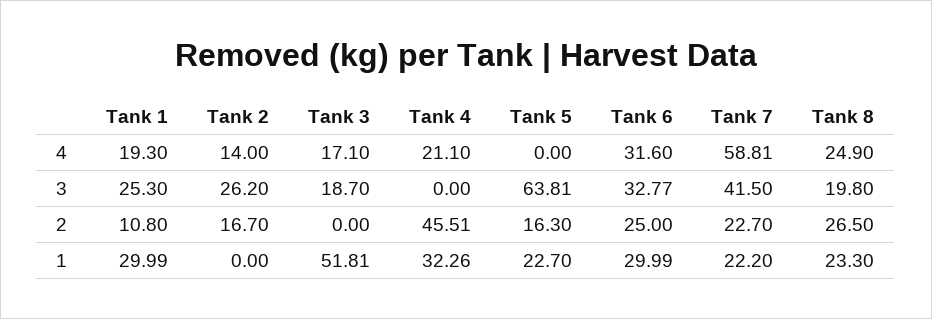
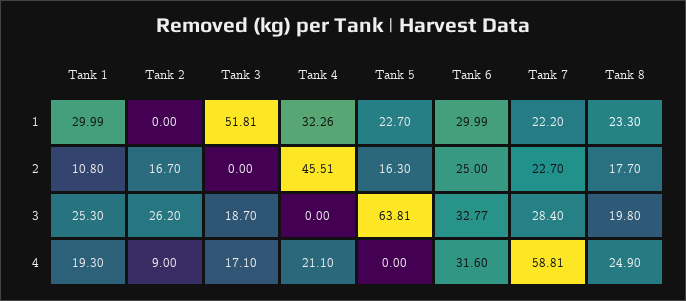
  {
    "Tank 1": {
      "4": 19.3,
      "3": 25.3,
      "2": 10.8,
      "1": 29.99
    },
    "Tank 2": {
-     "4": 14,
+     "4": 9,
      "3": 26.2,
      "2": 16.7,
      "1": 0
    },
    "Tank 3": {
      "4": 17.1,
      "3": 18.7,
      "2": 0,
      "1": 51.81
    },
    "Tank 4": {
      "4": 21.1,
      "3": 0,
      "2": 45.51,
      "1": 32.26
    },
    "Tank 5": {
      "4": 0,
      "3": 63.81,
      "2": 16.3,
      "1": 22.7
    },
    "Tank 6": {
      "4": 31.6,
      "3": 32.77,
      "2": 25,
      "1": 29.99
    },
    "Tank 7": {
      "4": 58.81,
-     "3": 41.5,
+     "3": 28.4,
      "2": 22.7,
      "1": 22.2
    },
    "Tank 8": {
      "4": 24.9,
      "3": 19.8,
-     "2": 26.5,
+     "2": 17.7,
      "1": 23.3
    }
  }

